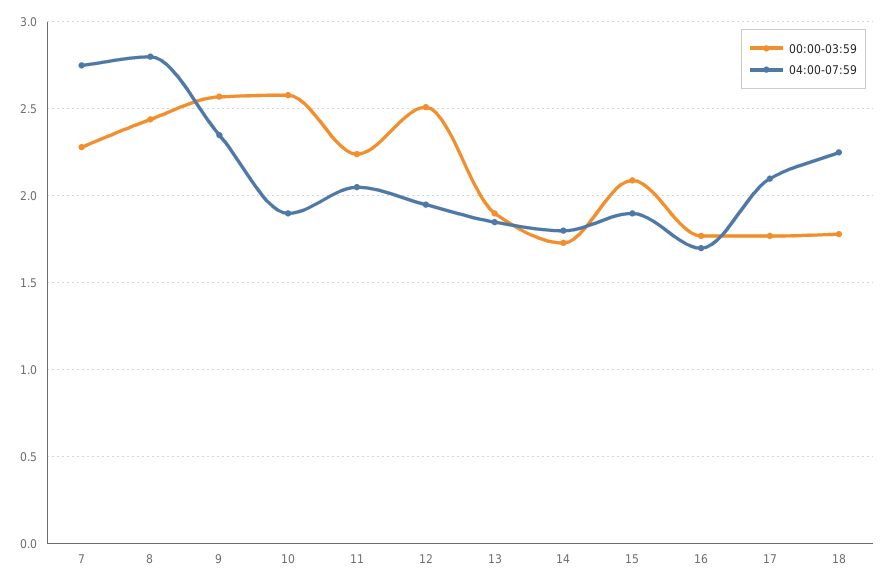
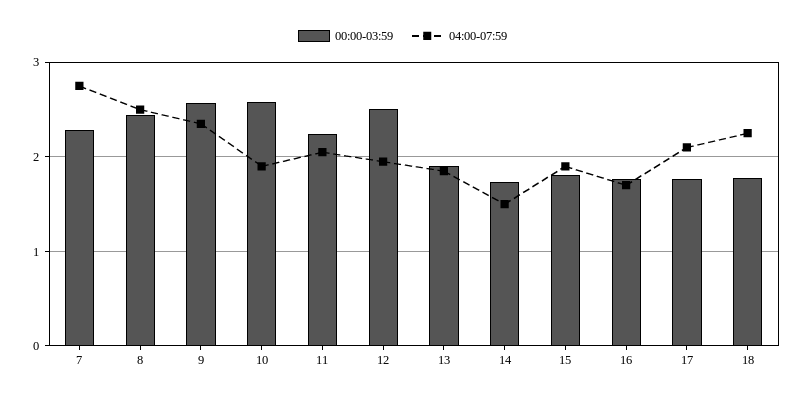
  {
    "00:00-03:59": {
      "7": 2.3,
      "8": 2.45,
      "9": 2.55,
      "10": 2.6,
      "11": 2.25,
      "12": 2.5,
      "13": 1.9,
      "14": 1.75,
-     "15": 2.1,
+     "15": 1.8,
      "16": 1.75,
      "17": 1.75,
      "18": 1.8
    },
    "04:00-07:59": {
      "7": 2.75,
-     "8": 2.8,
+     "8": 2.5,
      "9": 2.35,
      "10": 1.9,
      "11": 2.05,
      "12": 1.95,
      "13": 1.85,
-     "14": 1.8,
+     "14": 1.5,
      "15": 1.9,
      "16": 1.7,
      "17": 2.1,
      "18": 2.25
    }
  }

